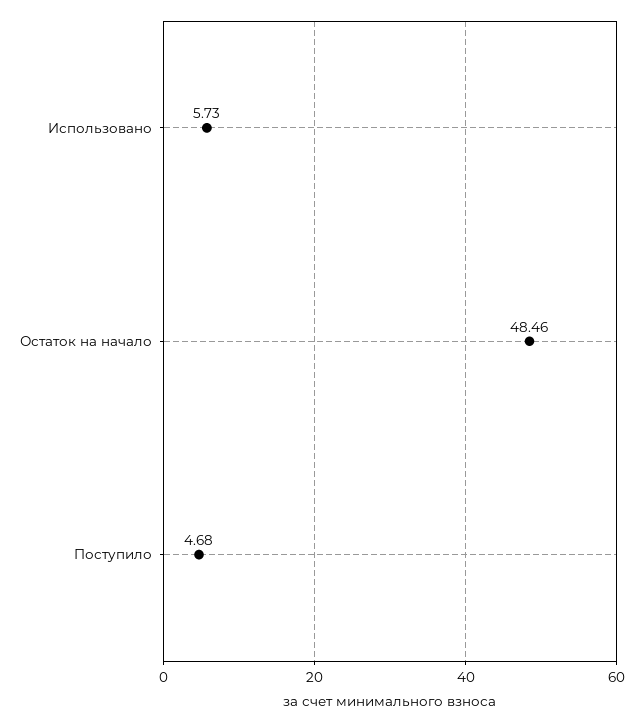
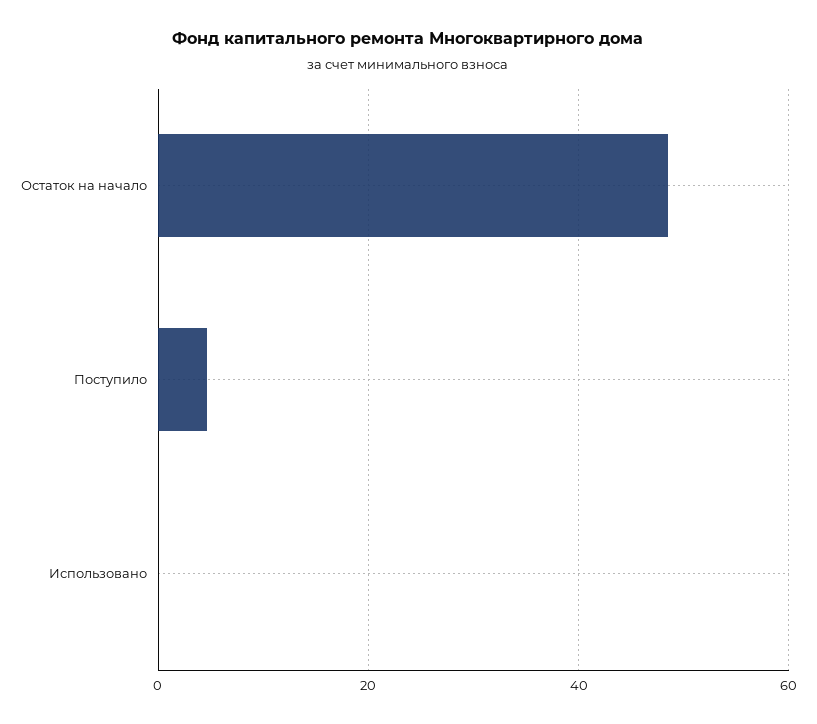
  {
-   "Использовано": 5.73,
+   "Использовано": 0,
    "Остаток на начало": 48.46,
    "Поступило": 4.68
  }

